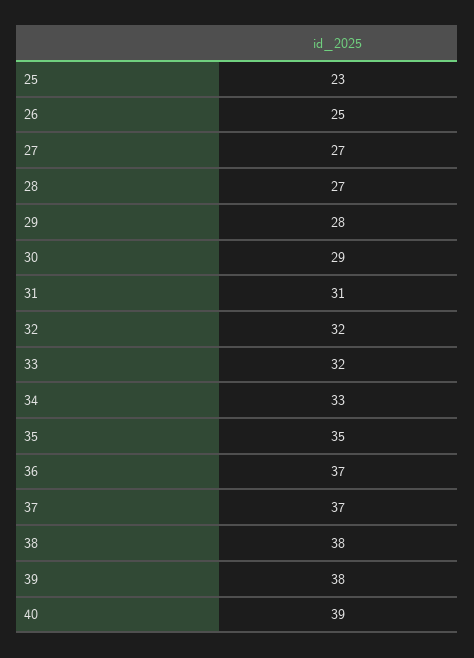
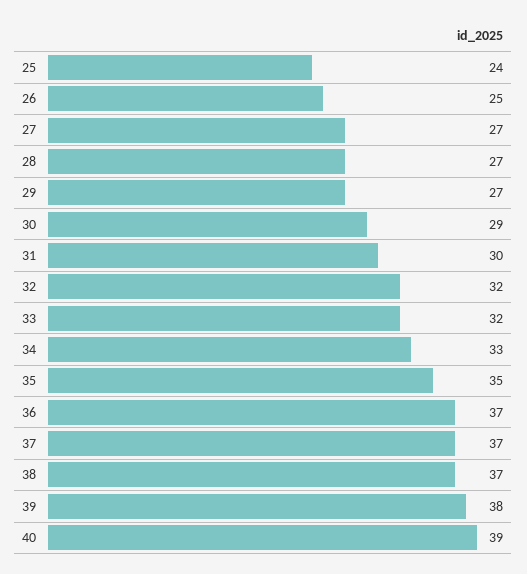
  {
-   "25": 23,
+   "25": 24,
    "26": 25,
    "27": 27,
    "28": 27,
-   "29": 28,
+   "29": 27,
    "30": 29,
-   "31": 31,
+   "31": 30,
    "32": 32,
    "33": 32,
    "34": 33,
    "35": 35,
    "36": 37,
    "37": 37,
-   "38": 38,
+   "38": 37,
    "39": 38,
    "40": 39
  }

